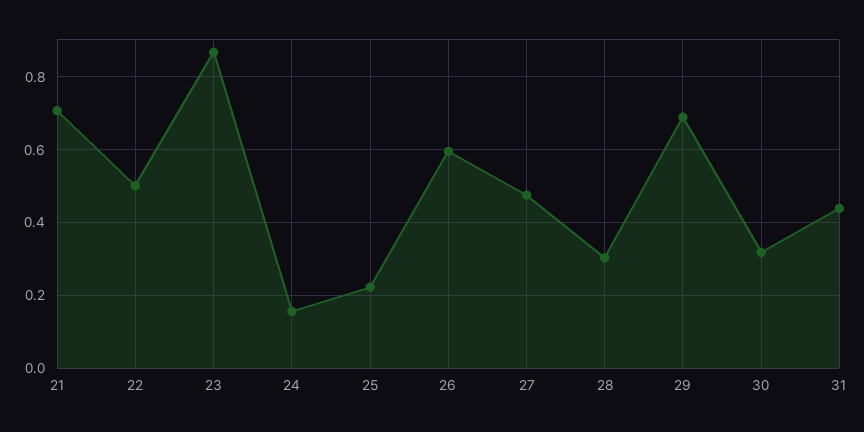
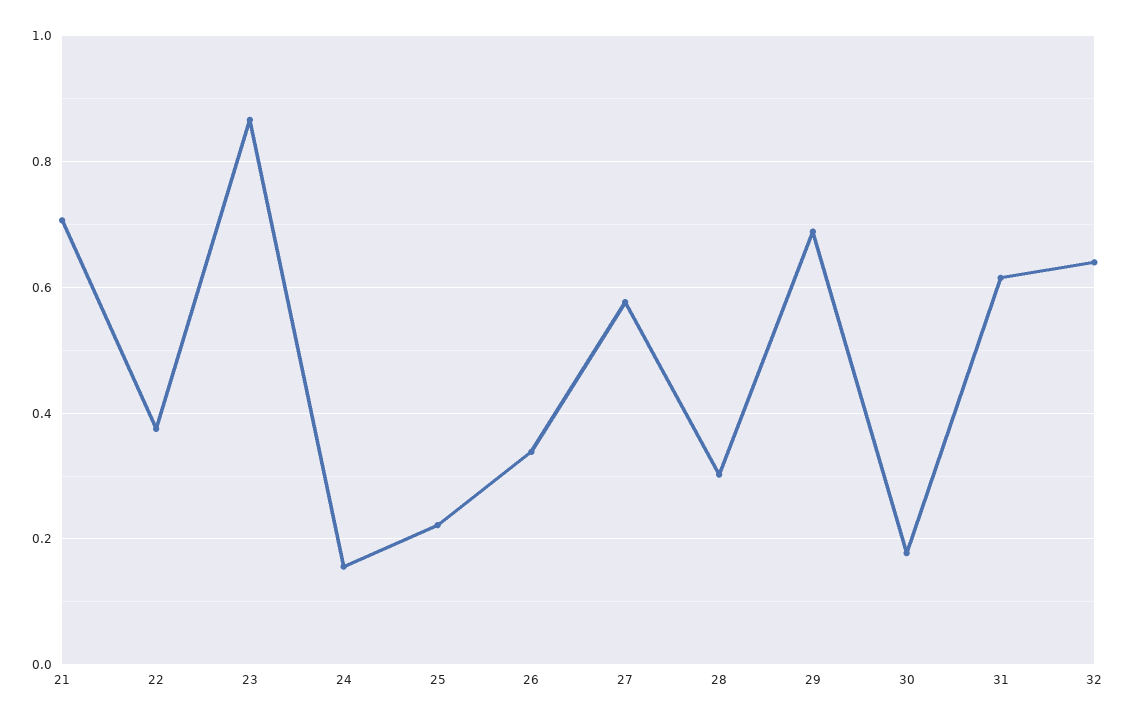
  {
    "21": 0.7,
-   "22": 0.5,
+   "22": 0.38,
    "23": 0.86,
    "24": 0.16,
    "25": 0.22,
-   "26": 0.6,
+   "26": 0.34,
-   "27": 0.48,
+   "27": 0.58,
    "28": 0.3,
    "29": 0.68,
-   "30": 0.32,
+   "30": 0.18,
-   "31": 0.44
+   "31": 0.62,
+   "32": 0.64
  }

